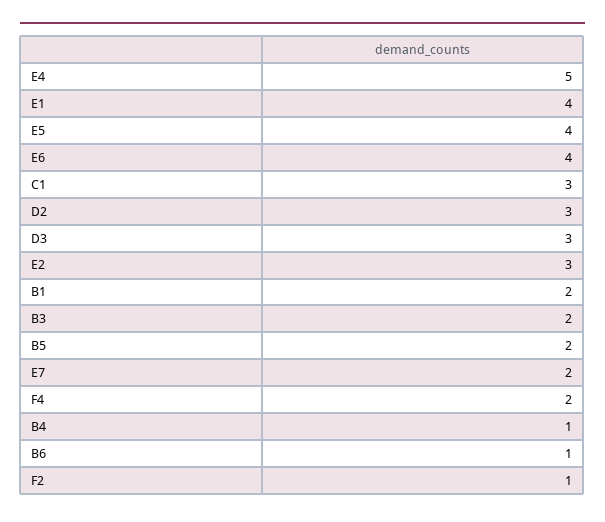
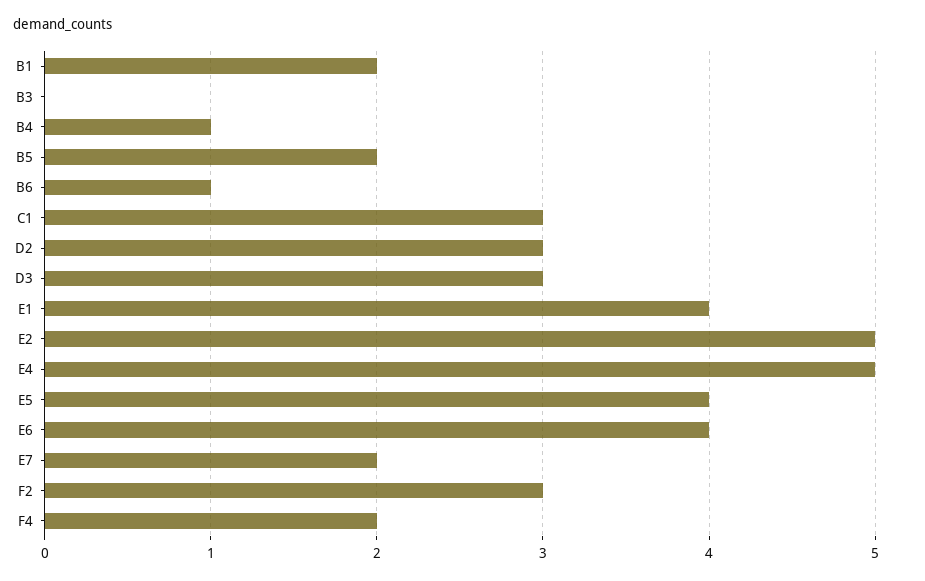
  {
    "E4": 5,
    "E1": 4,
    "E5": 4,
    "E6": 4,
    "C1": 3,
    "D2": 3,
    "D3": 3,
-   "E2": 3,
+   "E2": 5,
    "B1": 2,
-   "B3": 2,
+   "B3": 0,
    "B5": 2,
    "E7": 2,
    "F4": 2,
    "B4": 1,
    "B6": 1,
-   "F2": 1
+   "F2": 3
  }

